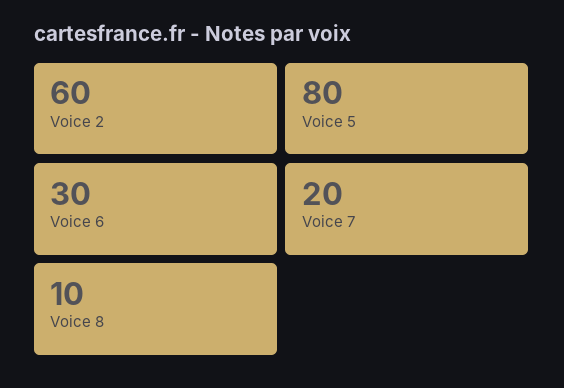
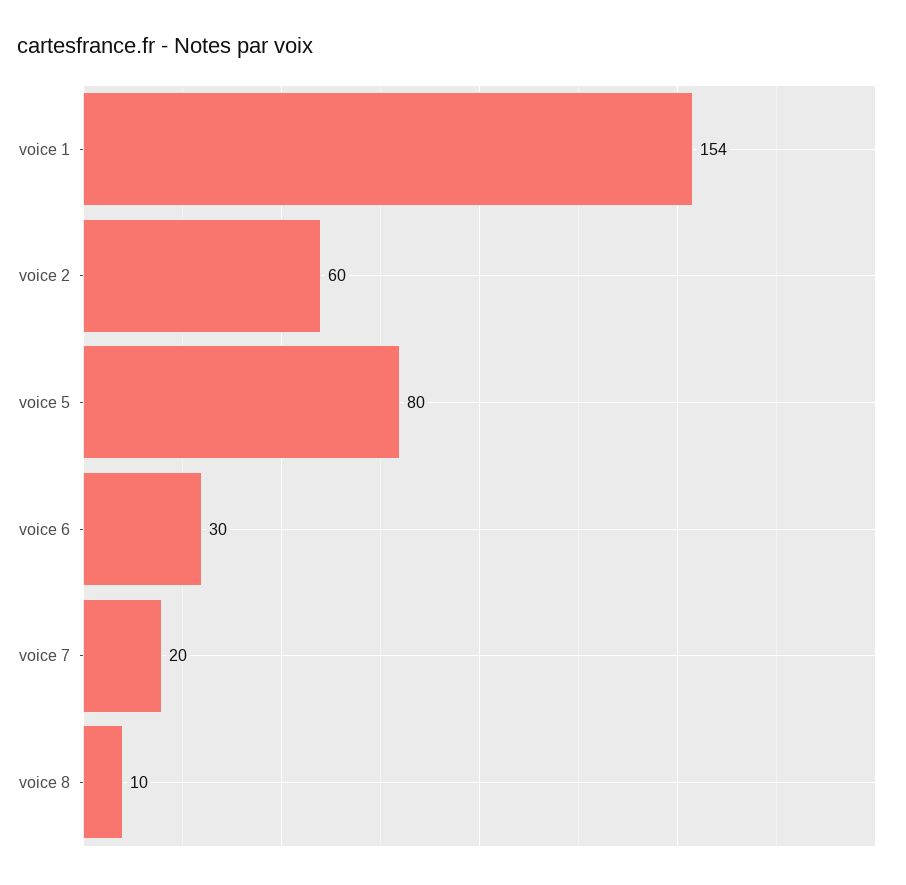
  {
    "Voice 2": 60,
    "Voice 5": 80,
    "Voice 6": 30,
    "Voice 7": 20,
-   "Voice 8": 10
+   "Voice 8": 10,
+   "voice 1": 154
  }

